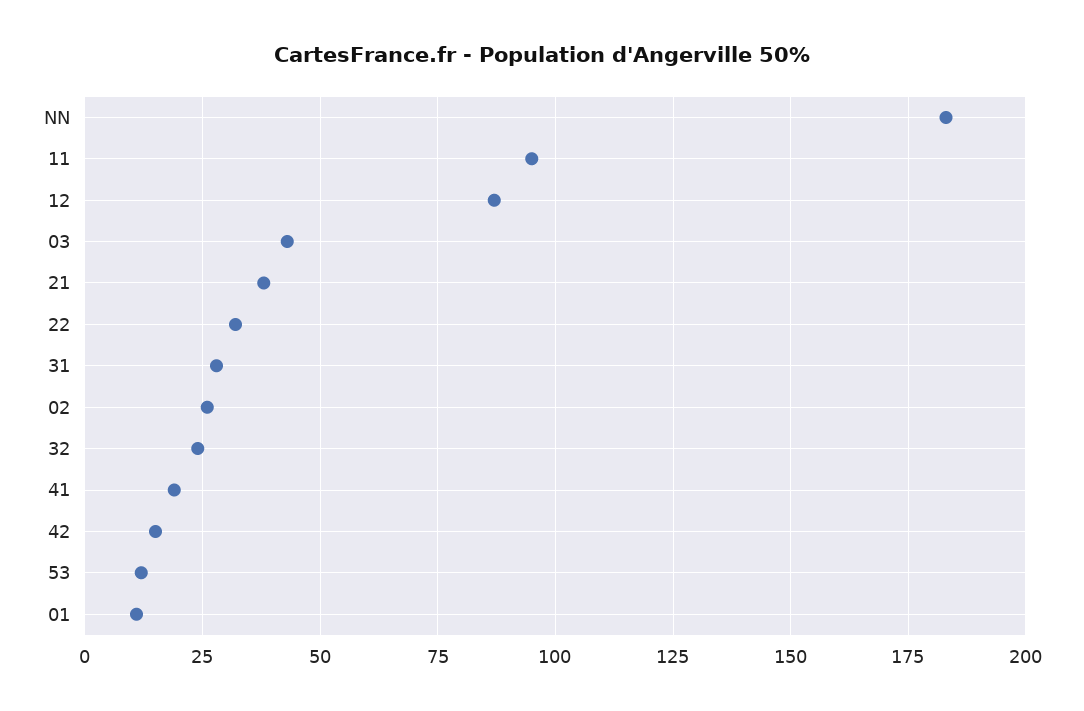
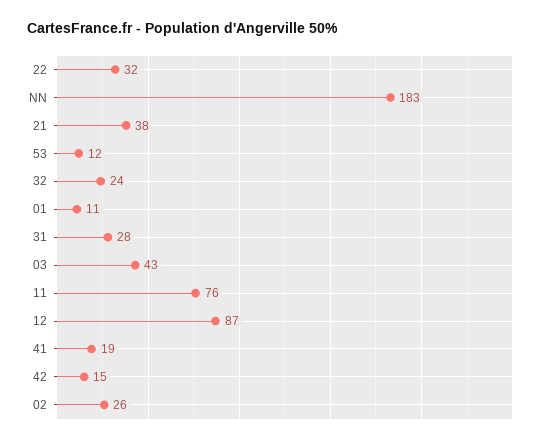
  {
    "NN": 183,
-   "11": 95,
+   "11": 76,
    "12": 87,
    "03": 43,
    "21": 38,
    "22": 32,
    "31": 28,
    "02": 26,
    "32": 24,
    "41": 19,
    "42": 15,
    "53": 12,
    "01": 11
  }

